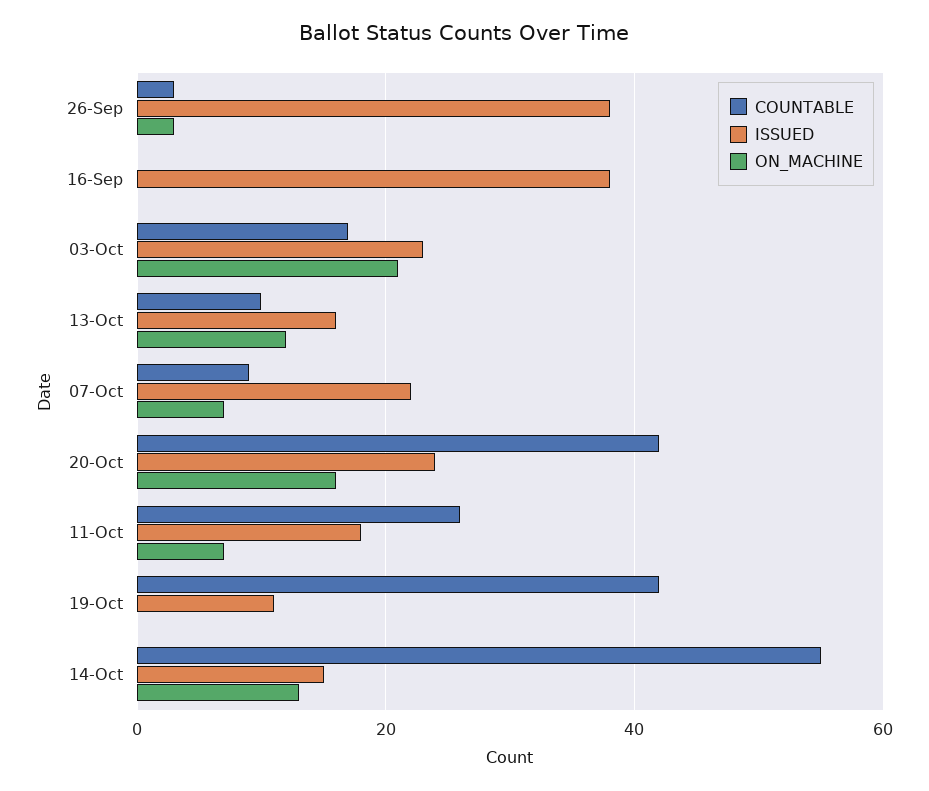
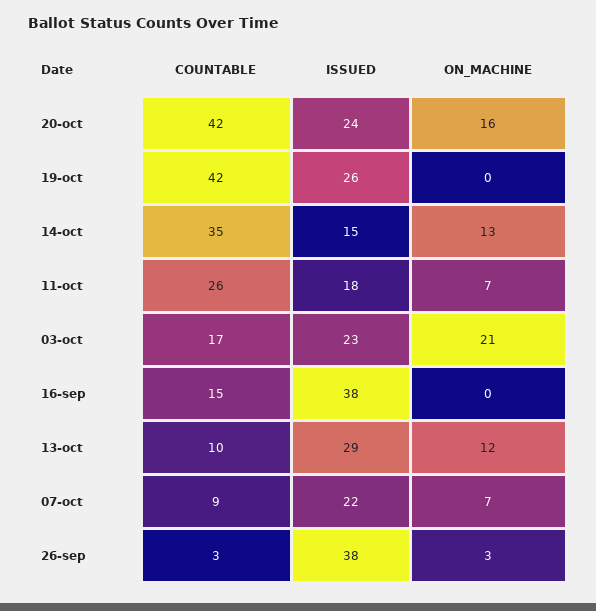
  {
    "COUNTABLE": {
      "26-Sep": 3,
-     "16-Sep": 0,
+     "16-Sep": 15,
      "03-Oct": 17,
      "13-Oct": 10,
      "07-Oct": 9,
      "20-Oct": 42,
      "11-Oct": 26,
      "19-Oct": 42,
-     "14-Oct": 55
+     "14-Oct": 35
    },
    "ISSUED": {
      "26-Sep": 38,
      "16-Sep": 38,
      "03-Oct": 23,
-     "13-Oct": 15,
+     "13-Oct": 29,
      "07-Oct": 22,
      "20-Oct": 24,
      "11-Oct": 18,
-     "19-Oct": 10,
+     "19-Oct": 26,
      "14-Oct": 15
    },
    "ON_MACHINE": {
      "26-Sep": 3,
      "16-Sep": 0,
      "03-Oct": 21,
      "13-Oct": 12,
      "07-Oct": 7,
      "20-Oct": 16,
      "11-Oct": 7,
      "19-Oct": 0,
      "14-Oct": 13
    }
  }

